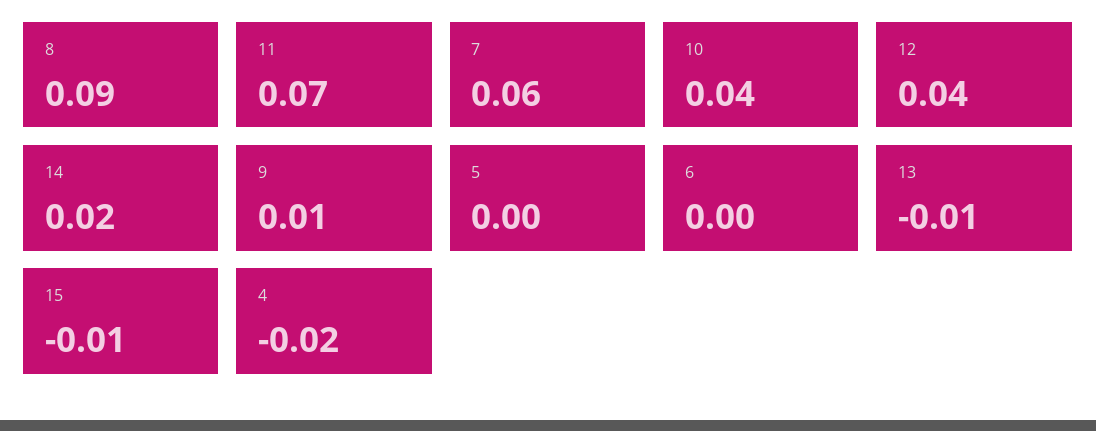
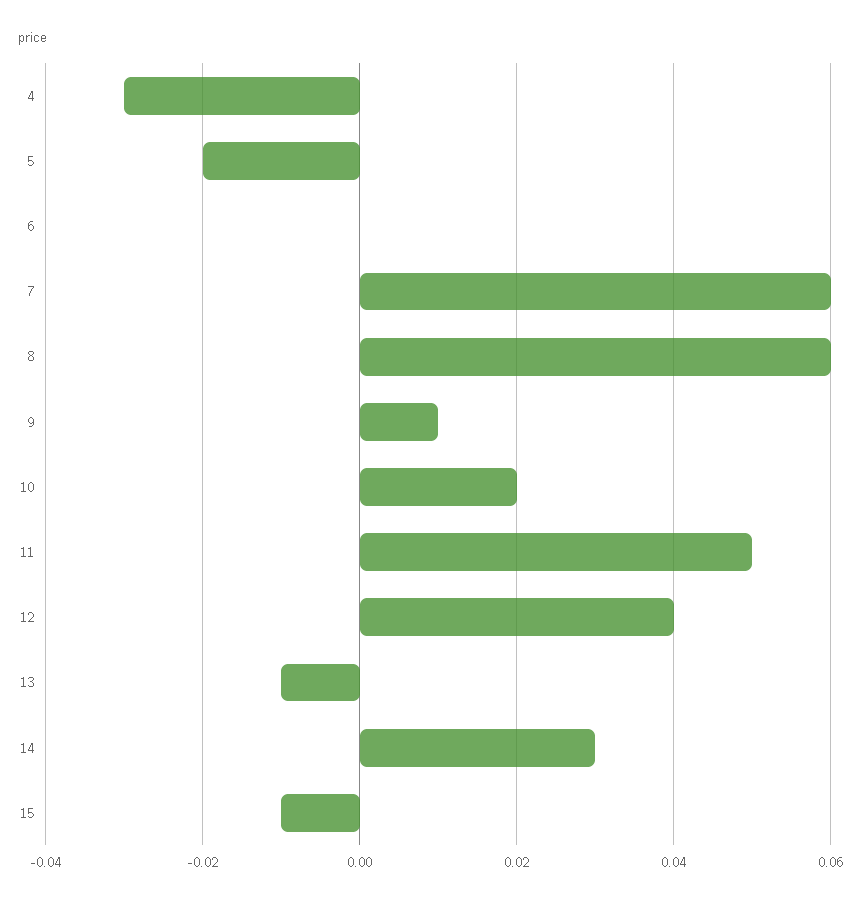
  {
-   "8": 0.09,
+   "8": 0.06,
-   "11": 0.07,
+   "11": 0.05,
    "7": 0.06,
-   "10": 0.04,
+   "10": 0.02,
    "12": 0.04,
-   "14": 0.02,
+   "14": 0.03,
    "9": 0.01,
-   "5": 0,
+   "5": -0.02,
    "6": 0,
    "13": -0.01,
    "15": -0.01,
-   "4": -0.02
+   "4": -0.03
  }

